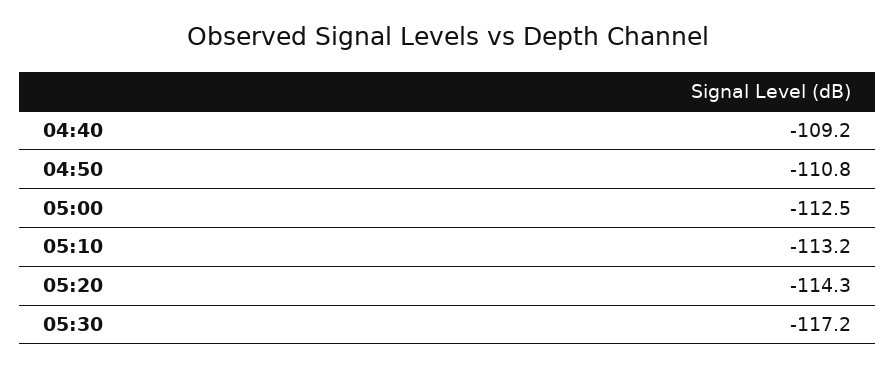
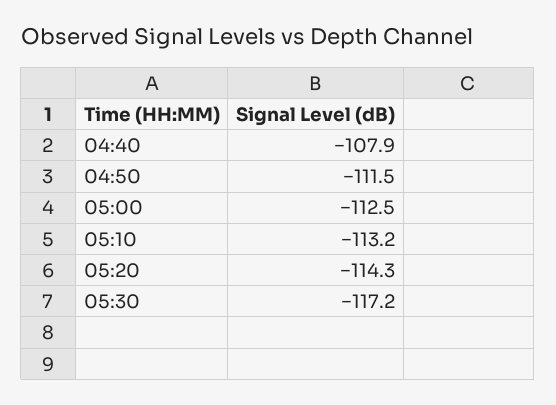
  {
-   "04:40": -109.2,
+   "04:40": -107.9,
-   "04:50": -110.8,
+   "04:50": -111.5,
    "05:00": -112.5,
    "05:10": -113.2,
    "05:20": -114.3,
    "05:30": -117.2
  }

